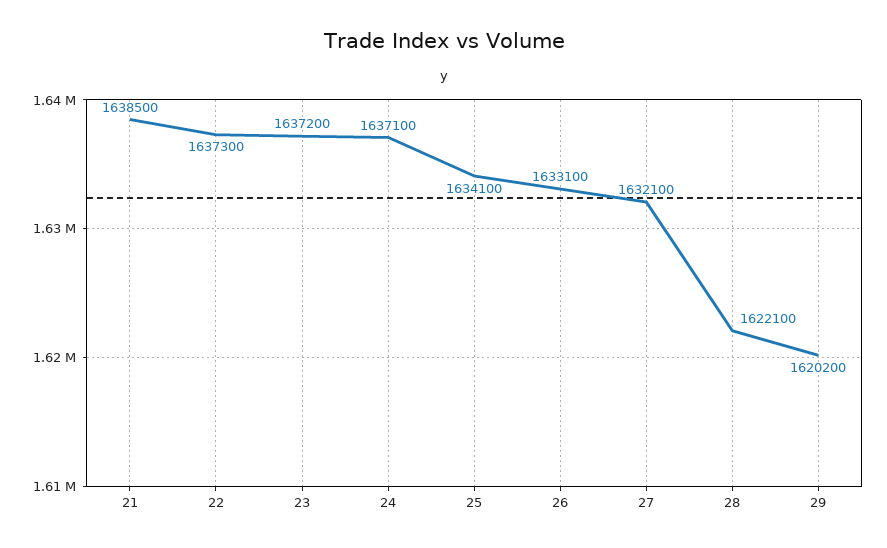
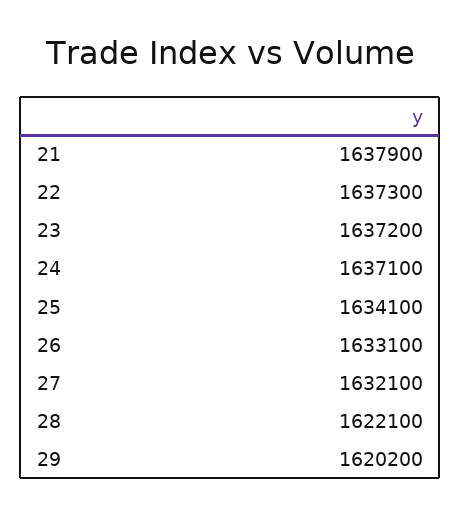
  {
-   "21": 1638500,
+   "21": 1637900,
    "22": 1637300,
    "23": 1637200,
    "24": 1637100,
    "25": 1634100,
    "26": 1633100,
    "27": 1632100,
    "28": 1622100,
    "29": 1620200
  }

